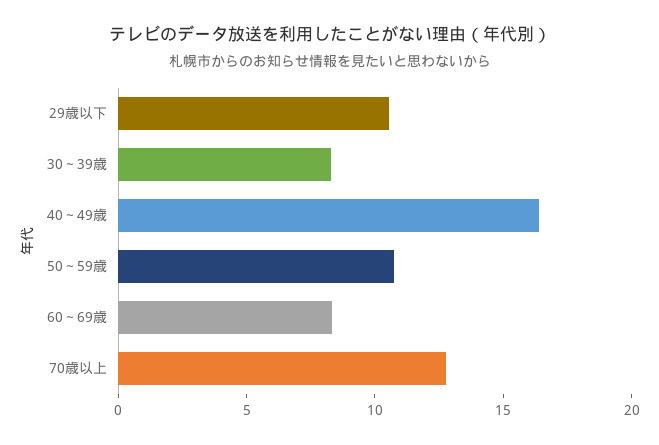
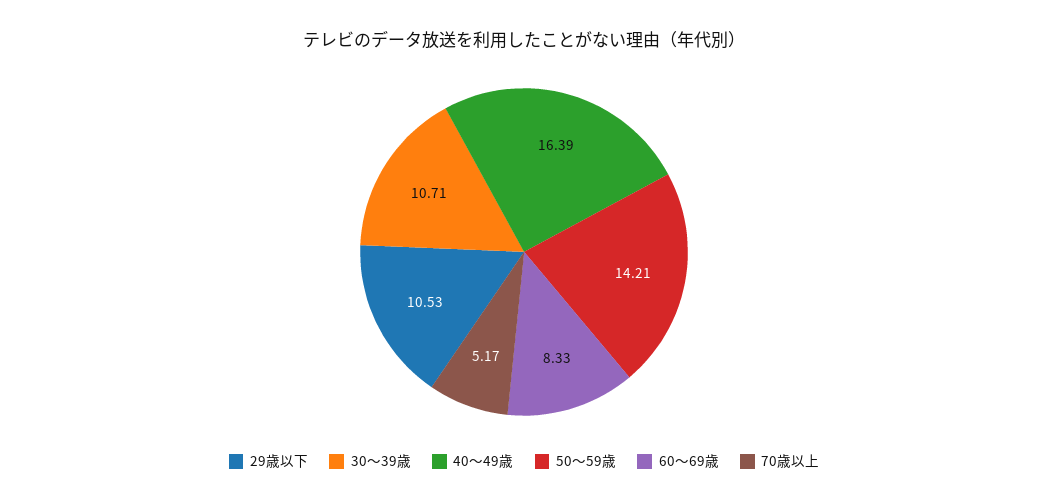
  {
    "29歳以下": 10.53,
-   "30～39歳": 8,
+   "30～39歳": 10.71,
    "40～49歳": 16.39,
-   "50～59歳": 11,
+   "50～59歳": 14.21,
    "60～69歳": 8.33,
-   "70歳以上": 13
+   "70歳以上": 5.17
  }

